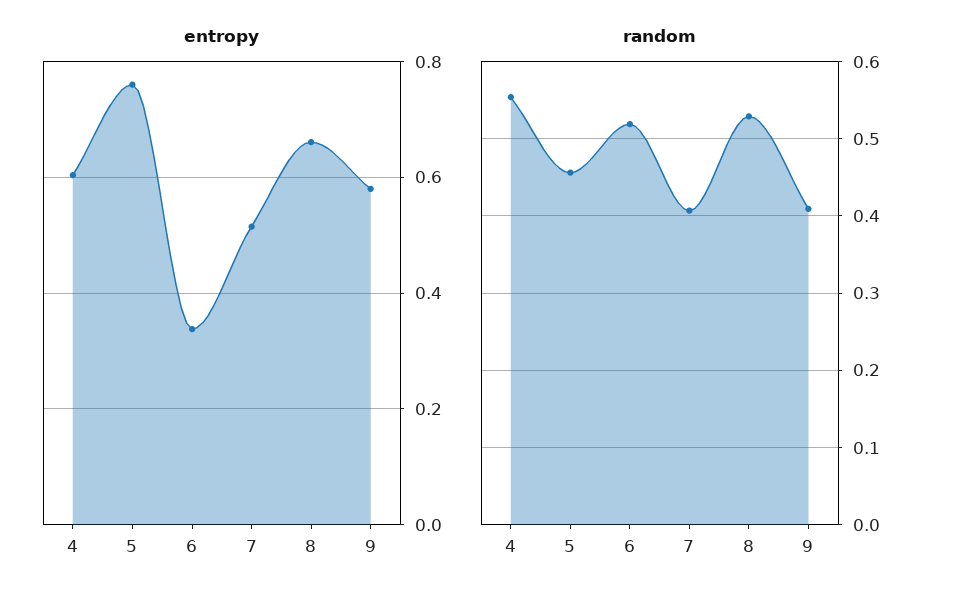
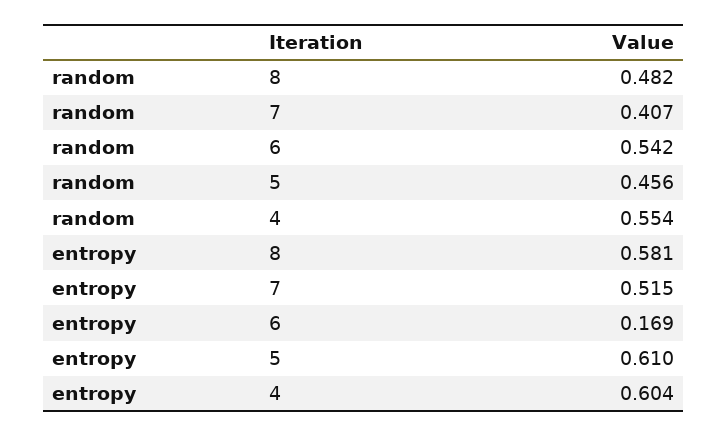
  {
    "entropy": {
      "4": 0.604,
-     "5": 0.76,
+     "5": 0.61,
-     "6": 0.34,
+     "6": 0.169,
      "7": 0.515,
-     "8": 0.66,
+     "8": 0.581
-     "9": 0.58
    },
    "random": {
      "4": 0.554,
      "5": 0.456,
-     "6": 0.52,
+     "6": 0.542,
      "7": 0.407,
-     "8": 0.53,
+     "8": 0.482
-     "9": 0.41
    }
  }

